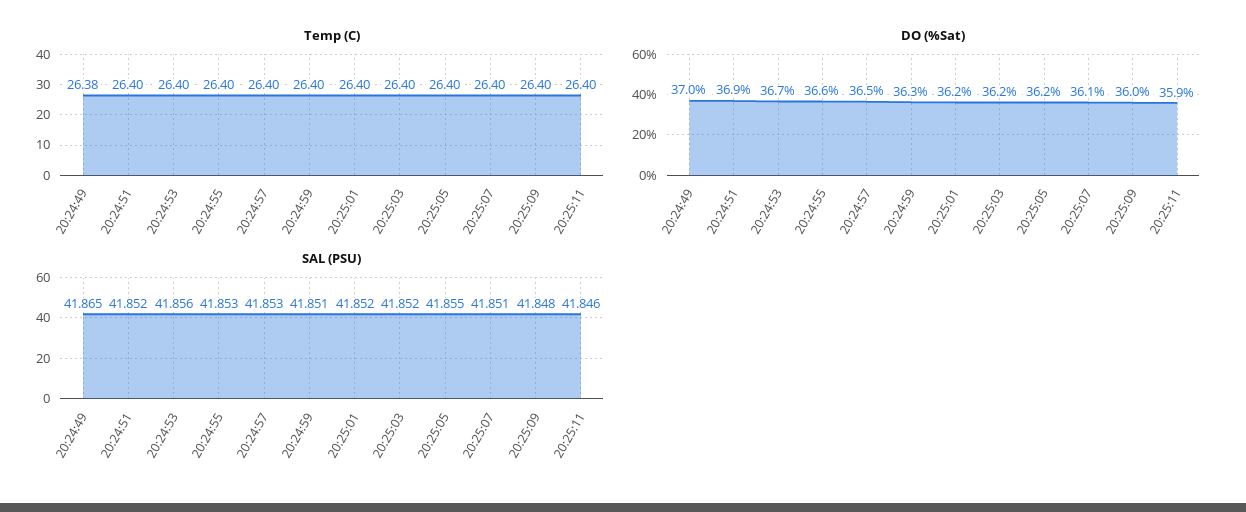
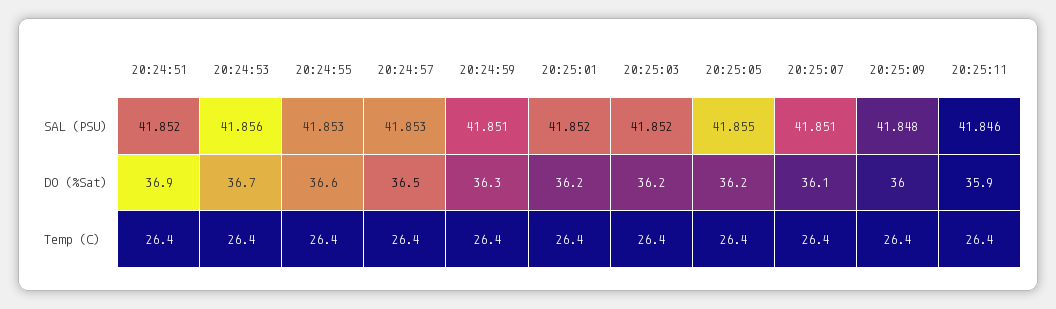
  {
    "Temp (C)": {
-     "20:24:49": 26.38,
      "20:24:51": 26.4,
      "20:24:53": 26.4,
      "20:24:55": 26.4,
      "20:24:57": 26.4,
      "20:24:59": 26.4,
      "20:25:01": 26.4,
      "20:25:03": 26.4,
      "20:25:05": 26.4,
      "20:25:07": 26.4,
      "20:25:09": 26.4,
      "20:25:11": 26.4
    },
    "DO (%Sat)": {
-     "20:24:49": 37,
      "20:24:51": 36.9,
      "20:24:53": 36.7,
      "20:24:55": 36.6,
      "20:24:57": 36.5,
      "20:24:59": 36.3,
      "20:25:01": 36.2,
      "20:25:03": 36.2,
      "20:25:05": 36.2,
      "20:25:07": 36.1,
      "20:25:09": 36,
      "20:25:11": 35.9
    },
    "SAL (PSU)": {
-     "20:24:49": 41.865,
      "20:24:51": 41.852,
      "20:24:53": 41.856,
      "20:24:55": 41.853,
      "20:24:57": 41.853,
      "20:24:59": 41.851,
      "20:25:01": 41.852,
      "20:25:03": 41.852,
      "20:25:05": 41.855,
      "20:25:07": 41.851,
      "20:25:09": 41.848,
      "20:25:11": 41.846
    }
  }

